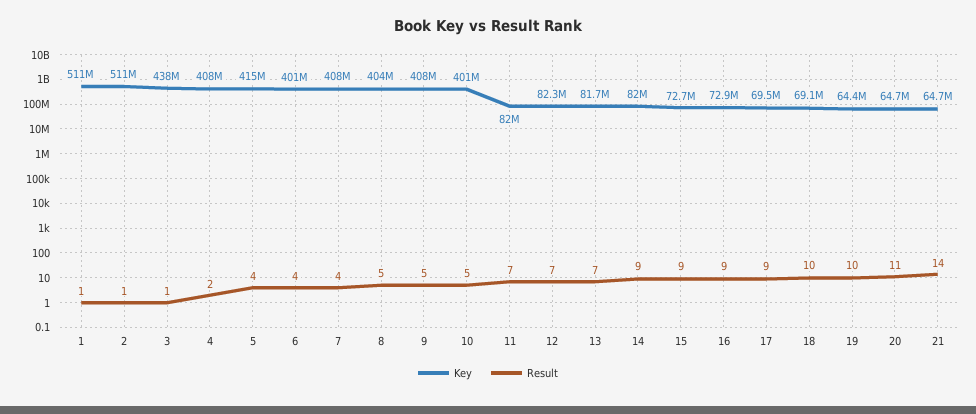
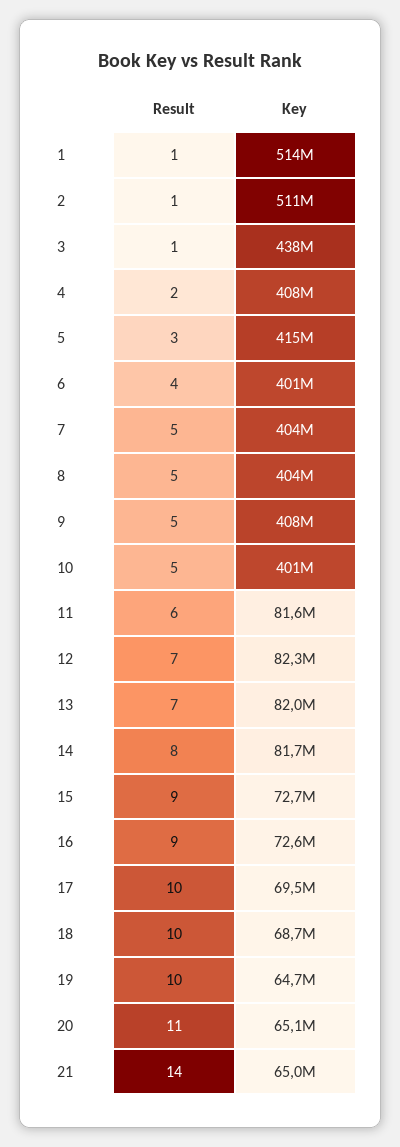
  {
    "Key": {
-     "1": 511000000,
+     "1": 514000000,
      "2": 511000000,
      "3": 438000000,
      "4": 408000000,
      "5": 415000000,
      "6": 401000000,
-     "7": 408000000,
+     "7": 404000000,
      "8": 404000000,
      "9": 408000000,
      "10": 401000000,
-     "11": 82000000,
+     "11": 81600000,
      "12": 82300000,
-     "13": 81700000,
+     "13": 82000000,
-     "14": 82000000,
+     "14": 81700000,
      "15": 72700000,
-     "16": 72900000,
+     "16": 72600000,
      "17": 69500000,
-     "18": 69100000,
+     "18": 68700000,
-     "19": 64400000,
+     "19": 64700000,
-     "20": 64700000,
+     "20": 65100000,
-     "21": 64700000
+     "21": 65000000
    },
    "Result": {
      "1": 1,
      "2": 1,
      "3": 1,
      "4": 2,
-     "5": 4,
+     "5": 3,
      "6": 4,
-     "7": 4,
+     "7": 5,
      "8": 5,
      "9": 5,
      "10": 5,
-     "11": 7,
+     "11": 6,
      "12": 7,
      "13": 7,
-     "14": 9,
+     "14": 8,
      "15": 9,
      "16": 9,
-     "17": 9,
+     "17": 10,
      "18": 10,
      "19": 10,
      "20": 11,
      "21": 14
    }
  }

